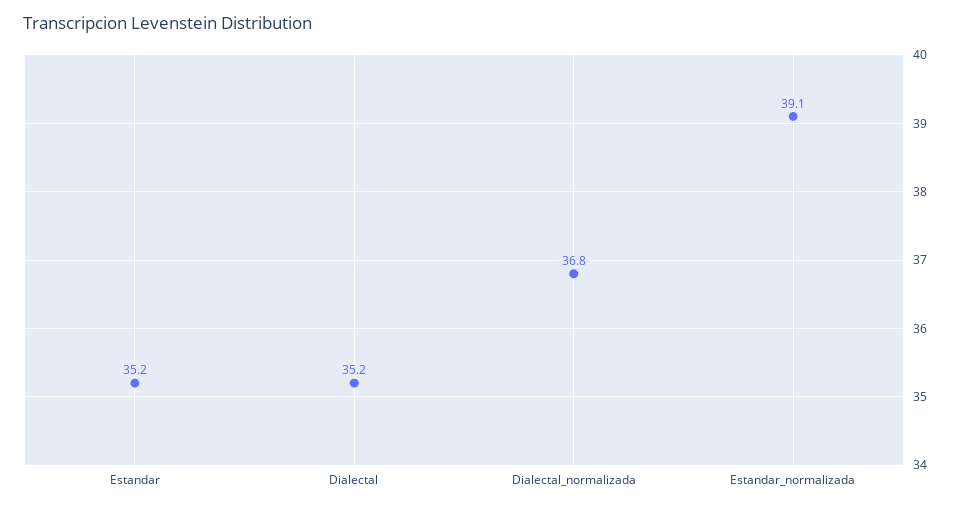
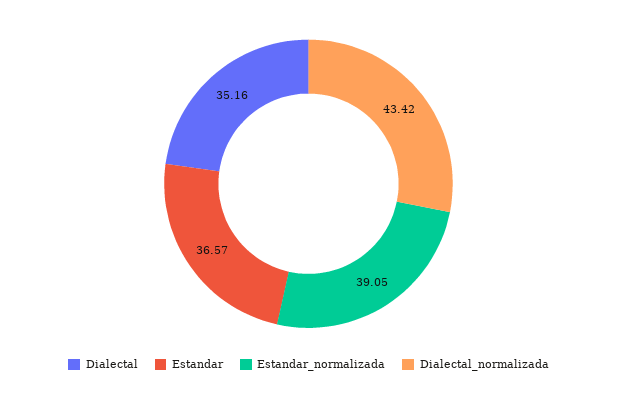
  {
-   "Estandar": 35.2,
+   "Estandar": 36.57,
    "Dialectal": 35.16,
-   "Dialectal_normalizada": 36.8,
+   "Dialectal_normalizada": 43.42,
    "Estandar_normalizada": 39.05
  }

